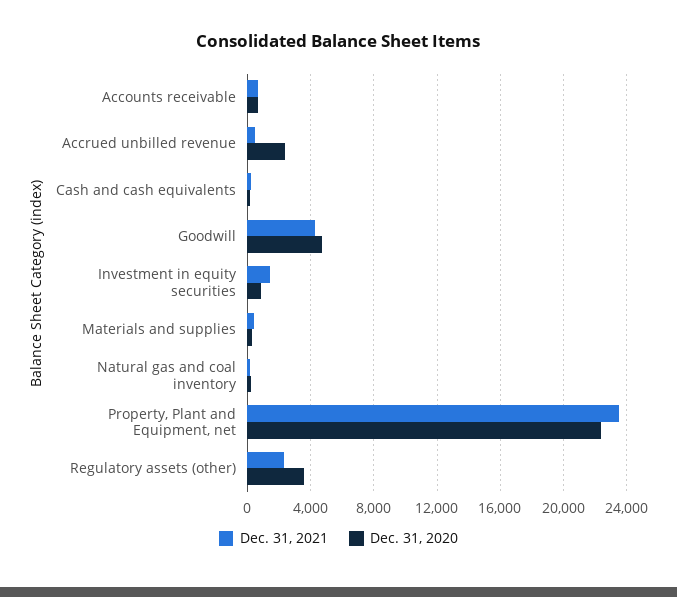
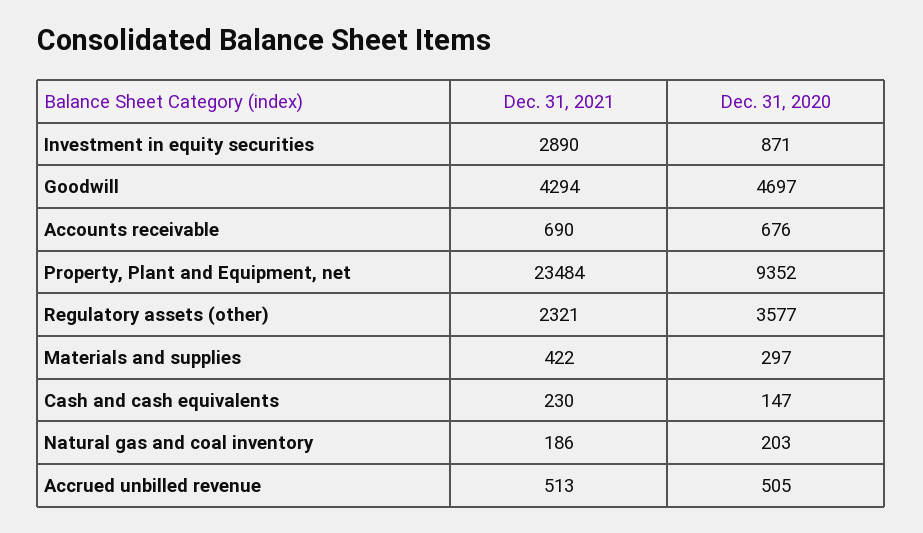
  {
    "Dec. 31, 2021": {
      "Accounts receivable": 690,
      "Accrued unbilled revenue": 513,
      "Cash and cash equivalents": 230,
      "Goodwill": 4294,
-     "Investment in equity securities": 1500,
+     "Investment in equity securities": 2890,
      "Materials and supplies": 422,
      "Natural gas and coal inventory": 186,
      "Property, Plant and Equipment, net": 23484,
      "Regulatory assets (other)": 2321
    },
    "Dec. 31, 2020": {
      "Accounts receivable": 676,
-     "Accrued unbilled revenue": 2500,
+     "Accrued unbilled revenue": 505,
      "Cash and cash equivalents": 147,
      "Goodwill": 4697,
      "Investment in equity securities": 871,
      "Materials and supplies": 297,
      "Natural gas and coal inventory": 203,
-     "Property, Plant and Equipment, net": 22500,
+     "Property, Plant and Equipment, net": 9352,
      "Regulatory assets (other)": 3577
    }
  }

